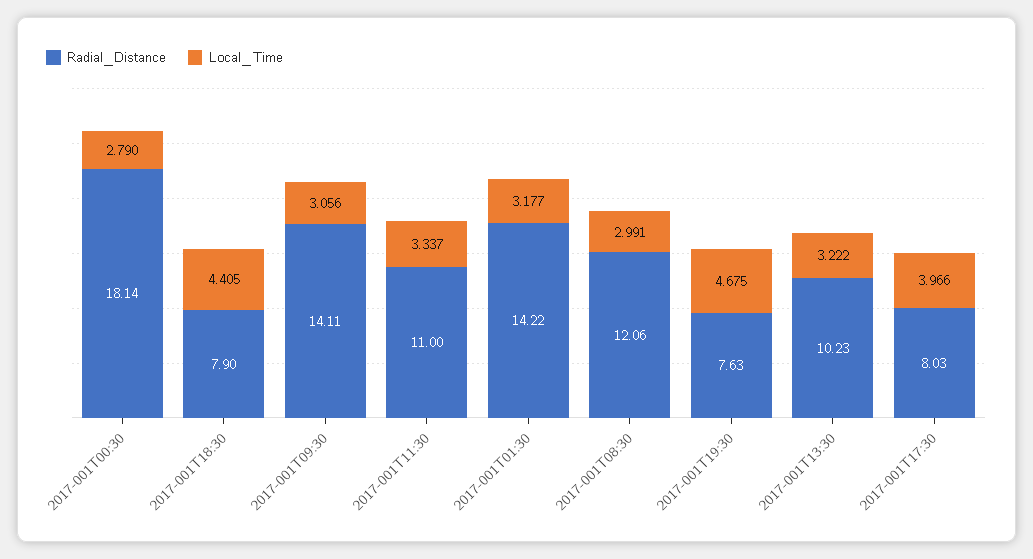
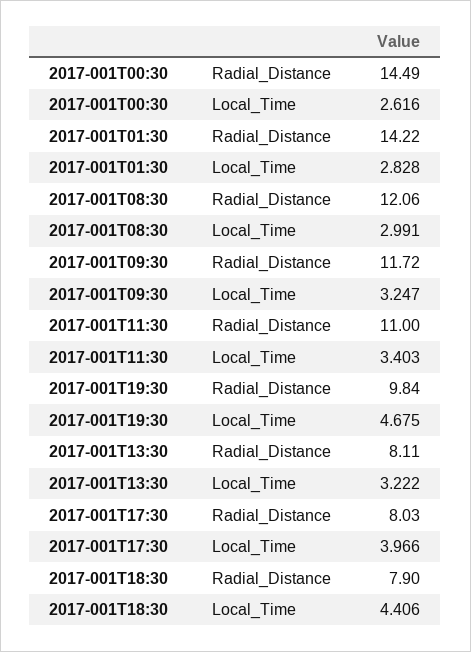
  {
    "Radial_Distance": {
-     "2017-001T00:30": 18.14,
+     "2017-001T00:30": 14.49,
      "2017-001T18:30": 7.9,
-     "2017-001T09:30": 14.11,
+     "2017-001T09:30": 11.72,
      "2017-001T11:30": 11,
      "2017-001T01:30": 14.22,
      "2017-001T08:30": 12.06,
-     "2017-001T19:30": 7.63,
+     "2017-001T19:30": 9.84,
-     "2017-001T13:30": 10.23,
+     "2017-001T13:30": 8.11,
      "2017-001T17:30": 8.03
    },
    "Local_Time": {
-     "2017-001T00:30": 2.79,
+     "2017-001T00:30": 2.616,
-     "2017-001T18:30": 4.405,
+     "2017-001T18:30": 4.406,
-     "2017-001T09:30": 3.056,
+     "2017-001T09:30": 3.247,
-     "2017-001T11:30": 3.337,
+     "2017-001T11:30": 3.403,
-     "2017-001T01:30": 3.177,
+     "2017-001T01:30": 2.828,
      "2017-001T08:30": 2.991,
      "2017-001T19:30": 4.675,
      "2017-001T13:30": 3.222,
      "2017-001T17:30": 3.966
    }
  }

